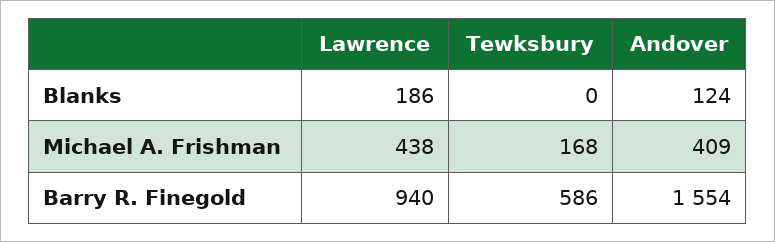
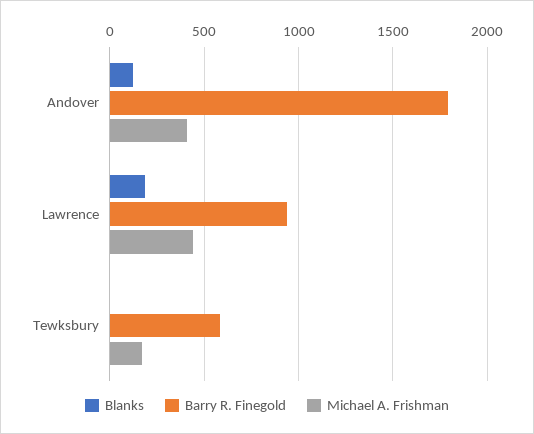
  {
    "Blanks": {
      "Lawrence": 186,
      "Tewksbury": 0,
      "Andover": 124
    },
    "Michael A. Frishman": {
      "Lawrence": 438,
      "Tewksbury": 168,
      "Andover": 409
    },
    "Barry R. Finegold": {
      "Lawrence": 940,
      "Tewksbury": 586,
-     "Andover": 1554
+     "Andover": 1800
    }
  }

